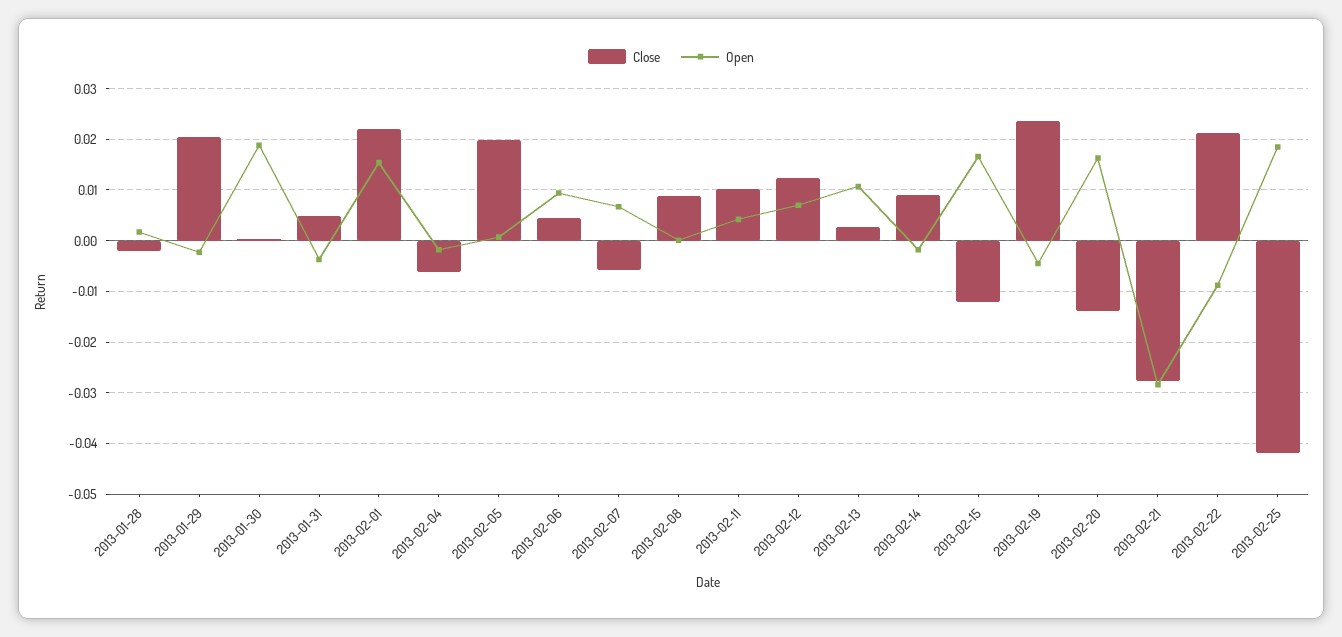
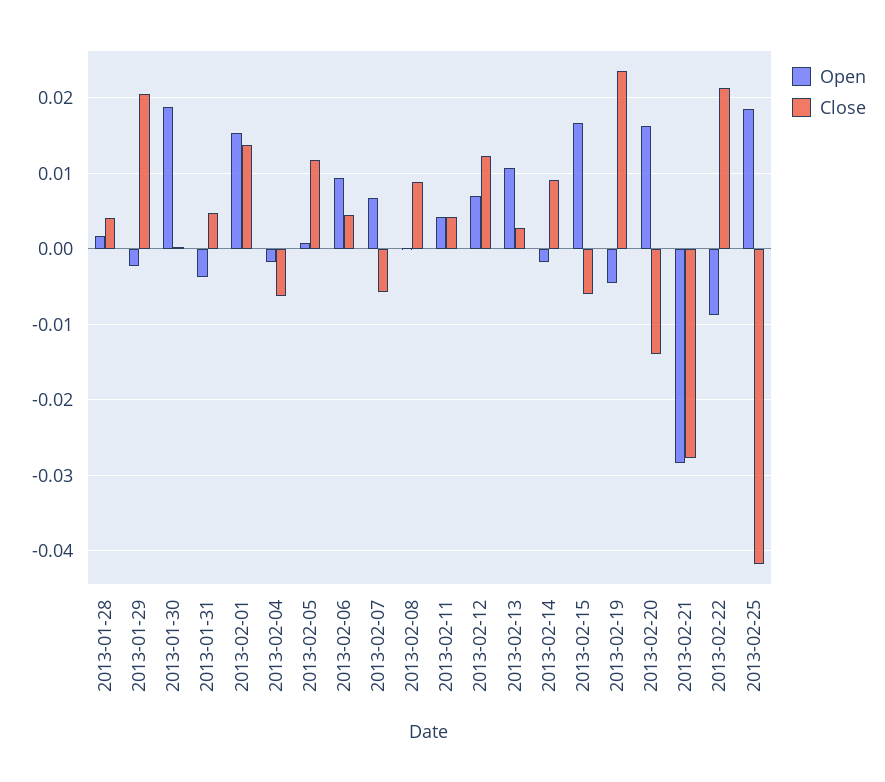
  {
    "Close": {
-     "2013-01-28": -0.002,
+     "2013-01-28": 0.004,
      "2013-01-29": 0.021,
      "2013-01-30": 0,
      "2013-01-31": 0.005,
-     "2013-02-01": 0.022,
+     "2013-02-01": 0.014,
      "2013-02-04": -0.006,
-     "2013-02-05": 0.02,
+     "2013-02-05": 0.012,
      "2013-02-06": 0.005,
      "2013-02-07": -0.006,
      "2013-02-08": 0.009,
-     "2013-02-11": 0.01,
+     "2013-02-11": 0.004,
      "2013-02-12": 0.012,
      "2013-02-13": 0.003,
      "2013-02-14": 0.009,
-     "2013-02-15": -0.012,
+     "2013-02-15": -0.006,
      "2013-02-19": 0.024,
      "2013-02-20": -0.014,
      "2013-02-21": -0.028,
      "2013-02-22": 0.021,
      "2013-02-25": -0.042
    },
    "Open": {
      "2013-01-28": 0.002,
      "2013-01-29": -0.002,
      "2013-01-30": 0.019,
      "2013-01-31": -0.004,
      "2013-02-01": 0.015,
      "2013-02-04": -0.002,
      "2013-02-05": 0.001,
      "2013-02-06": 0.009,
      "2013-02-07": 0.007,
      "2013-02-08": 0,
      "2013-02-11": 0.004,
      "2013-02-12": 0.007,
      "2013-02-13": 0.011,
      "2013-02-14": -0.002,
      "2013-02-15": 0.017,
      "2013-02-19": -0.005,
      "2013-02-20": 0.016,
      "2013-02-21": -0.028,
      "2013-02-22": -0.009,
      "2013-02-25": 0.019
    }
  }

